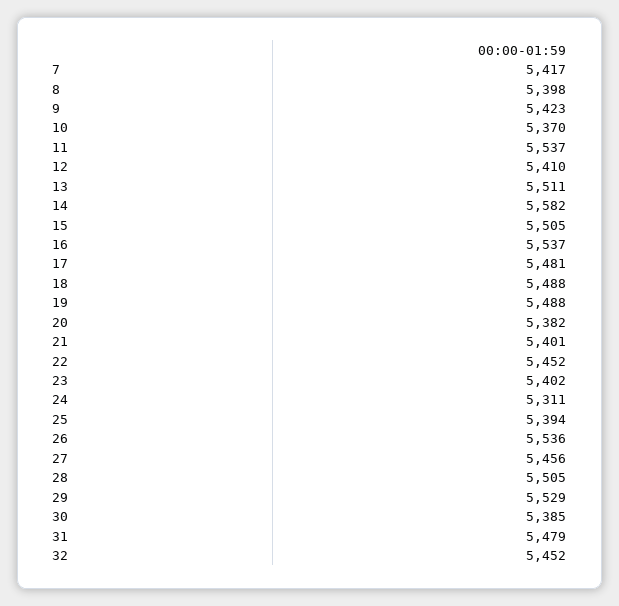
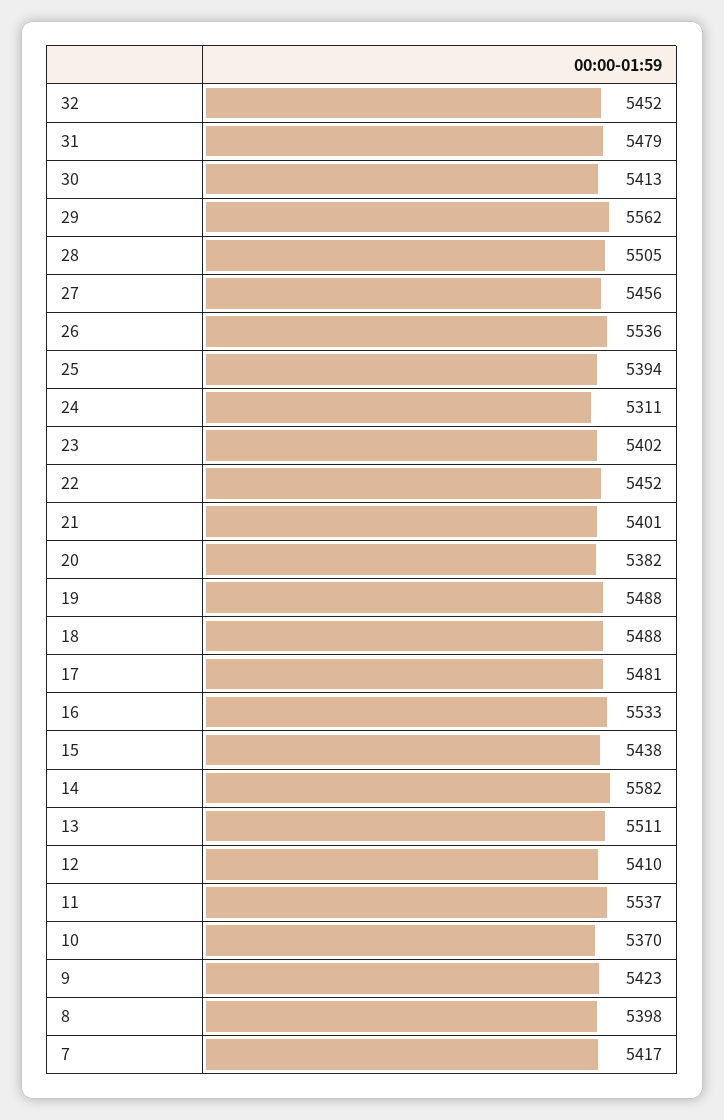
  {
    "7": 5417,
    "8": 5398,
    "9": 5423,
    "10": 5370,
    "11": 5537,
    "12": 5410,
    "13": 5511,
    "14": 5582,
-   "15": 5505,
+   "15": 5438,
-   "16": 5537,
+   "16": 5533,
    "17": 5481,
    "18": 5488,
    "19": 5488,
    "20": 5382,
    "21": 5401,
    "22": 5452,
    "23": 5402,
    "24": 5311,
    "25": 5394,
    "26": 5536,
    "27": 5456,
    "28": 5505,
-   "29": 5529,
+   "29": 5562,
-   "30": 5385,
+   "30": 5413,
    "31": 5479,
    "32": 5452
  }

